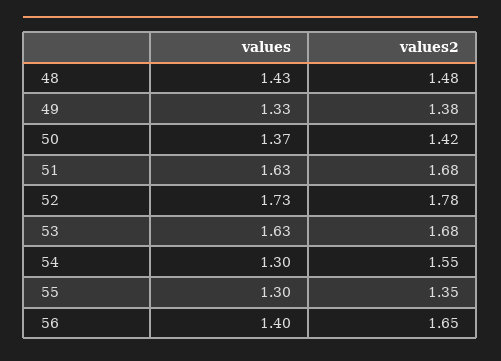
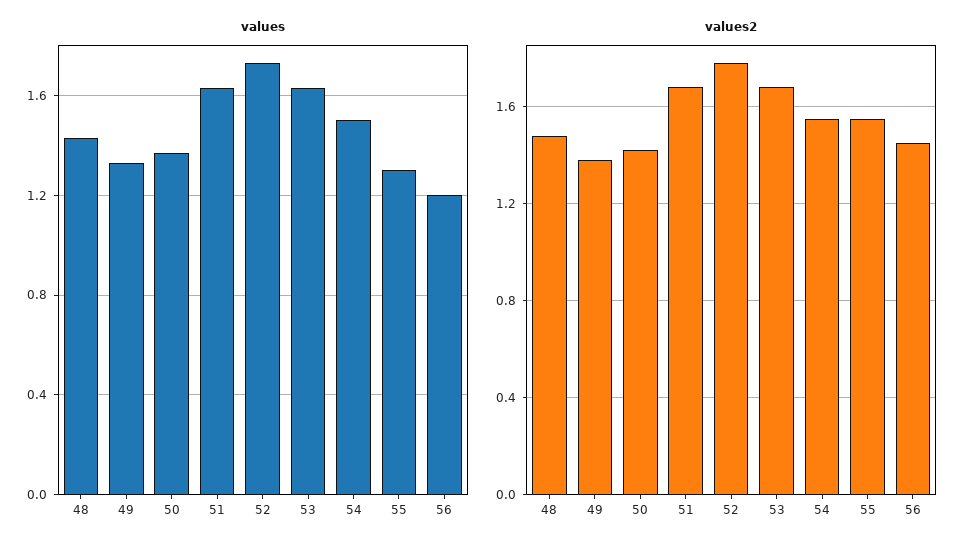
  {
    "values": {
      "48": 1.43,
      "49": 1.33,
      "50": 1.37,
      "51": 1.63,
      "52": 1.73,
      "53": 1.63,
-     "54": 1.3,
+     "54": 1.5,
      "55": 1.3,
-     "56": 1.4
+     "56": 1.2
    },
    "values2": {
      "48": 1.48,
      "49": 1.38,
      "50": 1.42,
      "51": 1.68,
      "52": 1.78,
      "53": 1.68,
      "54": 1.55,
-     "55": 1.35,
+     "55": 1.55,
-     "56": 1.65
+     "56": 1.45
    }
  }

